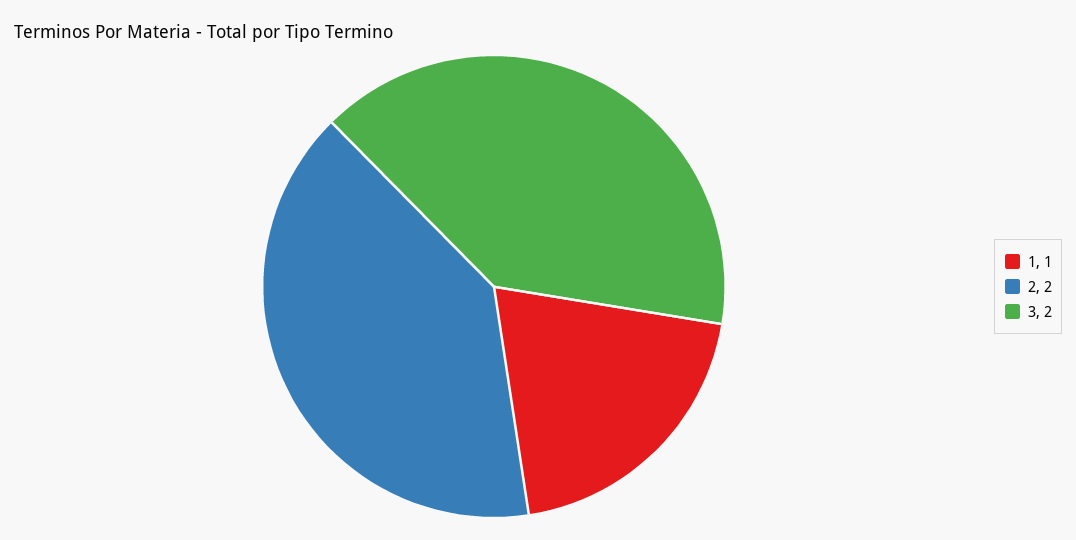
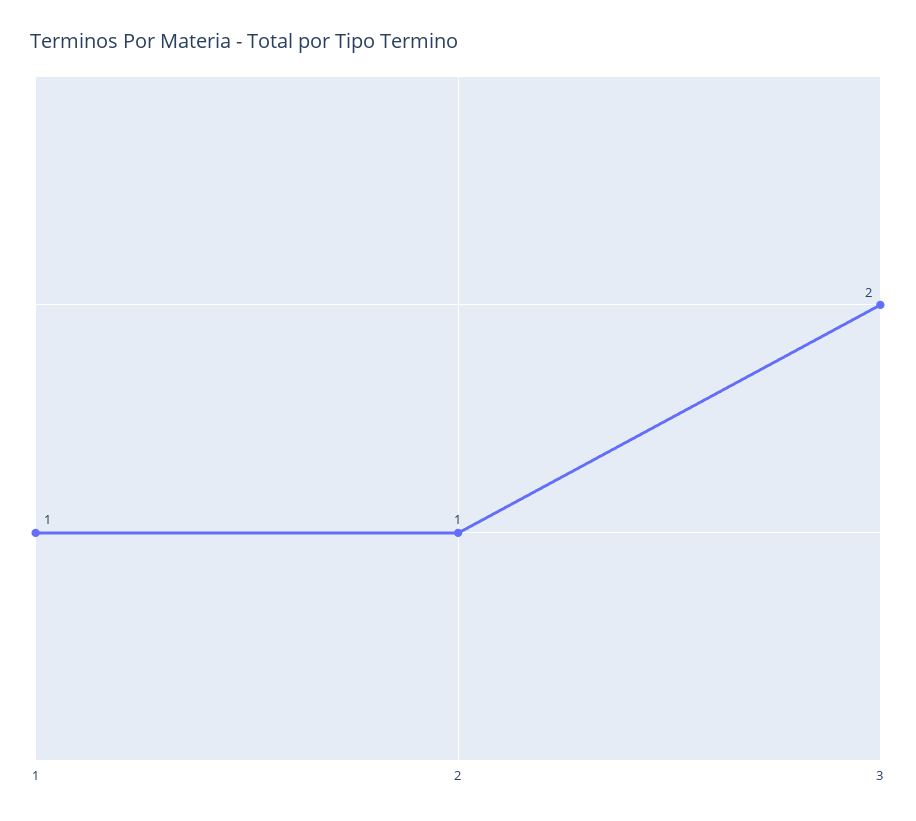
  {
    "1": 1,
-   "2": 2,
+   "2": 1,
    "3": 2
  }

